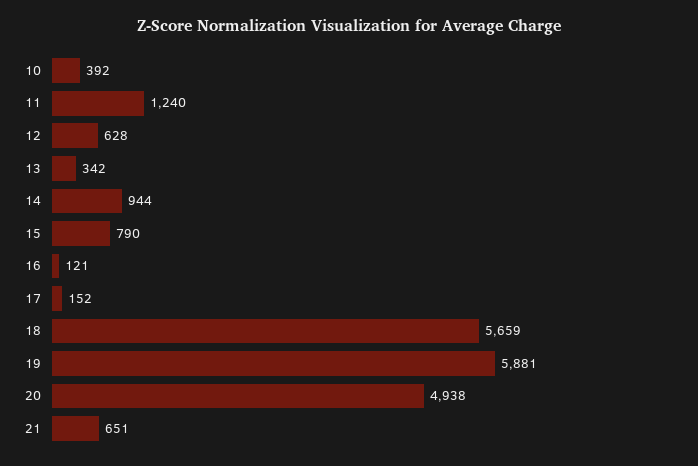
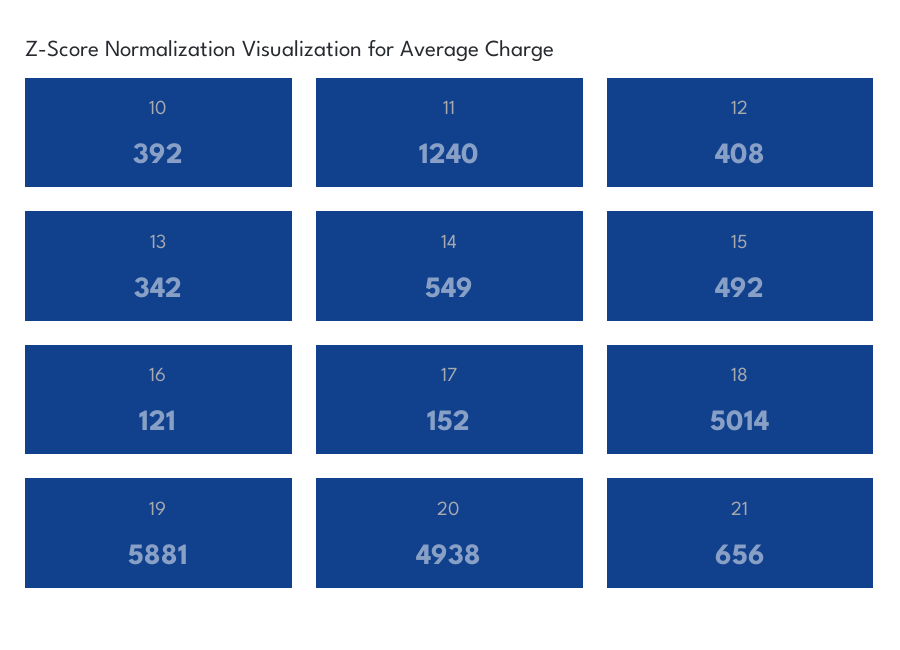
  {
    "10": 392,
    "11": 1240,
-   "12": 628,
+   "12": 408,
    "13": 342,
-   "14": 944,
+   "14": 549,
-   "15": 790,
+   "15": 492,
    "16": 121,
    "17": 152,
-   "18": 5659,
+   "18": 5014,
    "19": 5881,
    "20": 4938,
-   "21": 651
+   "21": 656
  }

